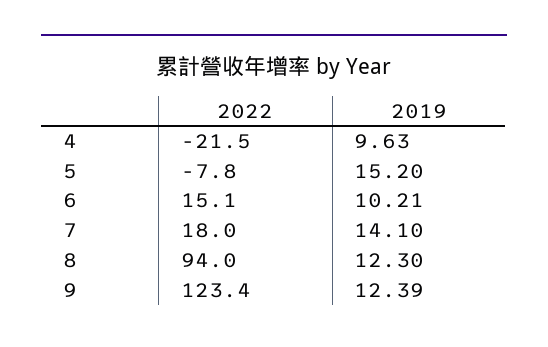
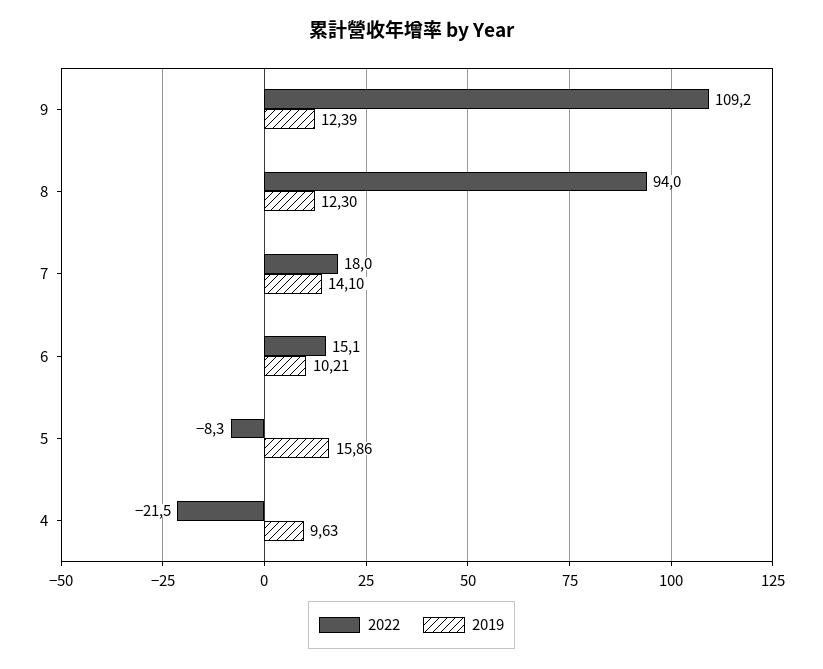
  {
    "2022": {
      "4": -21.5,
-     "5": -7.8,
+     "5": -8.3,
      "6": 15.1,
      "7": 18,
      "8": 94,
-     "9": 123.4
+     "9": 109.2
    },
    "2019": {
      "4": 9.63,
-     "5": 15.2,
+     "5": 15.86,
      "6": 10.21,
      "7": 14.1,
      "8": 12.3,
      "9": 12.39
    }
  }

